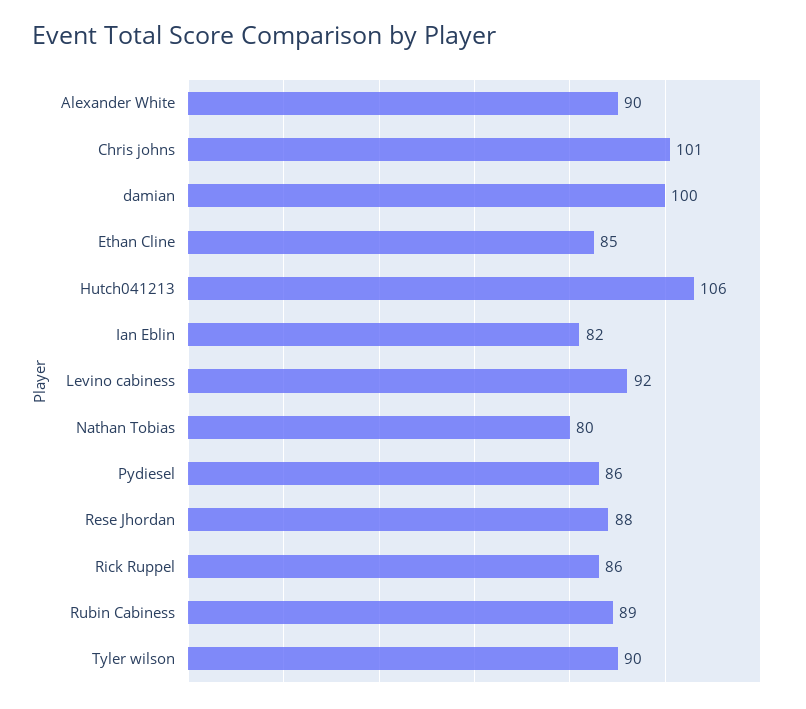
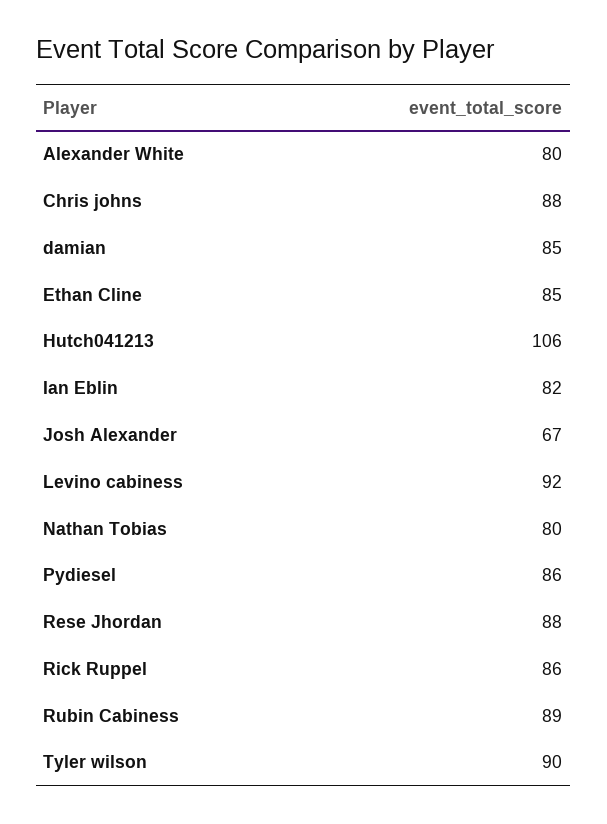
  {
-   "Alexander White": 90,
+   "Alexander White": 80,
-   "Chris johns": 101,
+   "Chris johns": 88,
-   "damian": 100,
+   "damian": 85,
    "Ethan Cline": 85,
    "Hutch041213": 106,
    "Ian Eblin": 82,
    "Levino cabiness": 92,
    "Nathan Tobias": 80,
    "Pydiesel": 86,
    "Rese Jhordan": 88,
    "Rick Ruppel": 86,
    "Rubin Cabiness": 89,
-   "Tyler wilson": 90
+   "Tyler wilson": 90,
+   "Josh Alexander": 67
  }

